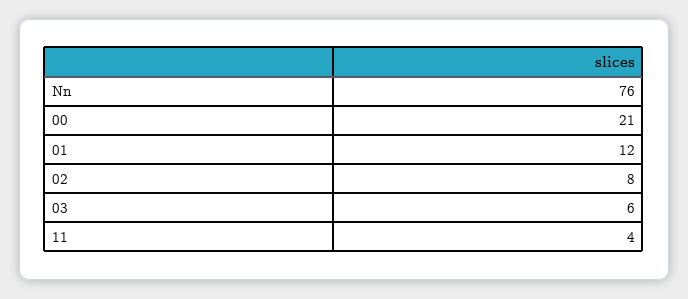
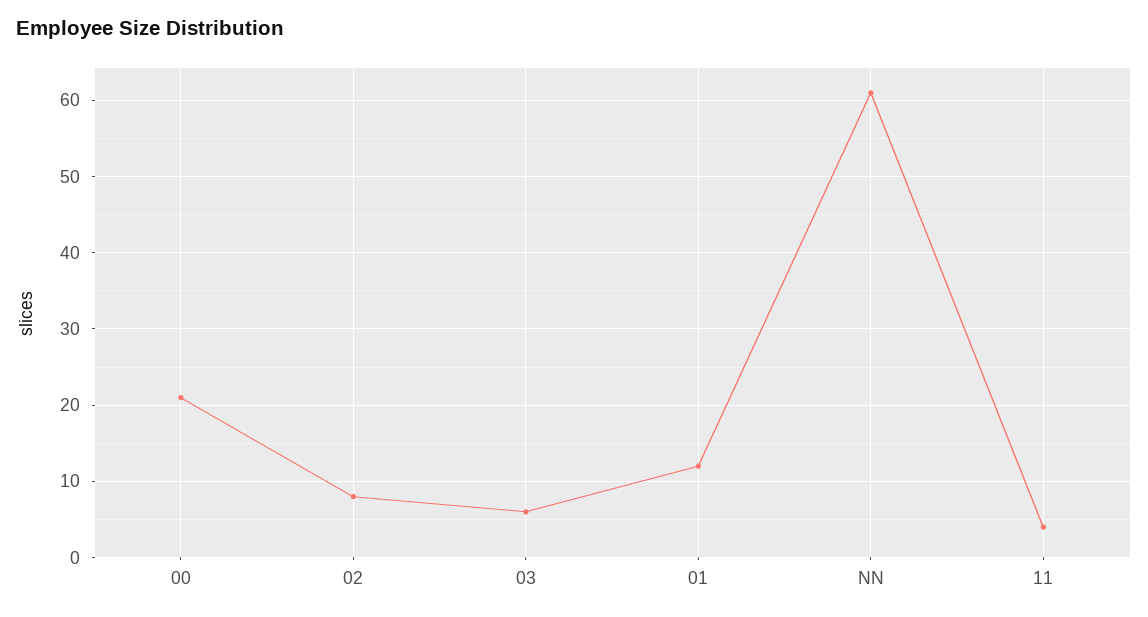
  {
-   "Nn": 76,
+   "Nn": 61,
    "00": 21,
    "01": 12,
    "02": 8,
    "03": 6,
    "11": 4
  }

